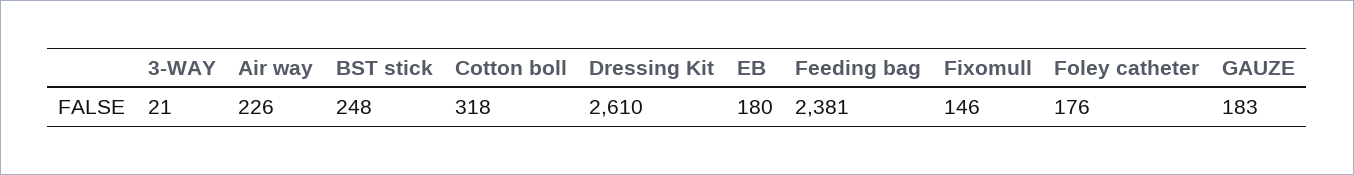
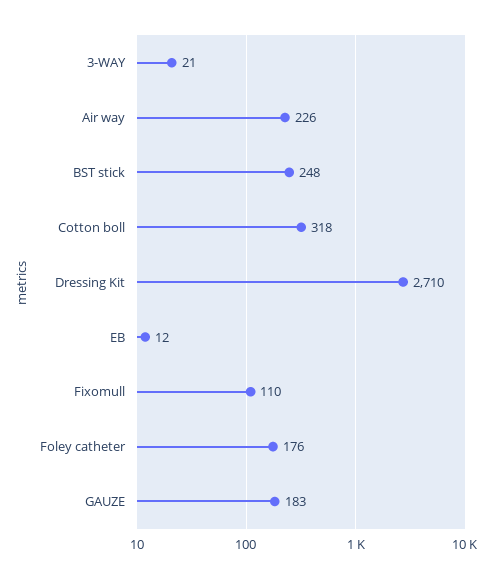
  {
    "3-WAY": 21,
    "Air way": 226,
    "BST stick": 248,
    "Cotton boll": 318,
-   "Dressing Kit": 2610,
+   "Dressing Kit": 2710,
-   "EB": 180,
+   "EB": 12,
-   "Feeding bag": 2381,
-   "Fixomull": 146,
+   "Fixomull": 110,
    "Foley catheter": 176,
    "GAUZE": 183
  }

